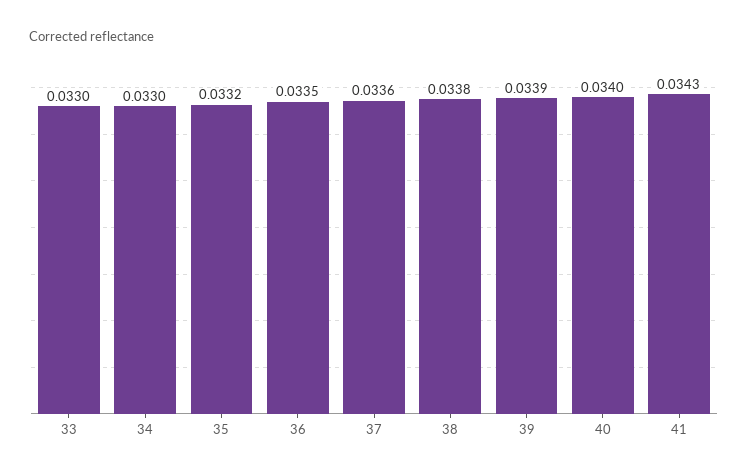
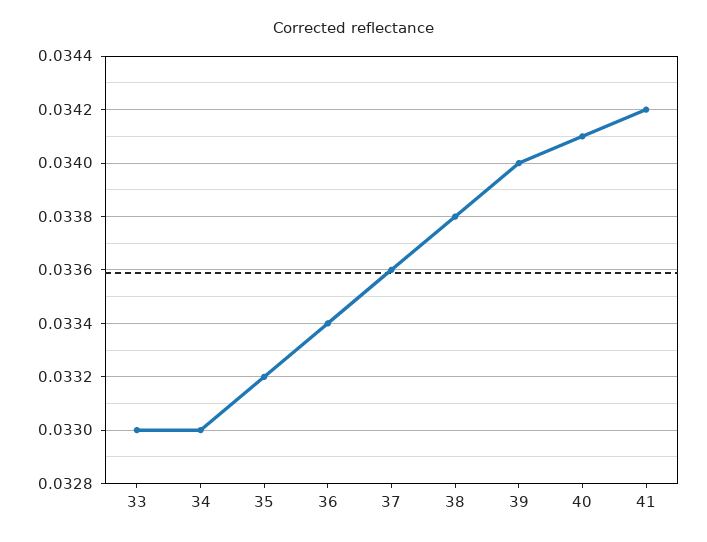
  {
    "33": 0.033,
    "34": 0.033,
    "35": 0.0332,
-   "36": 0.0335,
+   "36": 0.0334,
    "37": 0.0336,
    "38": 0.0338,
-   "39": 0.0339,
+   "39": 0.034,
-   "40": 0.034,
+   "40": 0.0341,
-   "41": 0.0343
+   "41": 0.0342
  }

